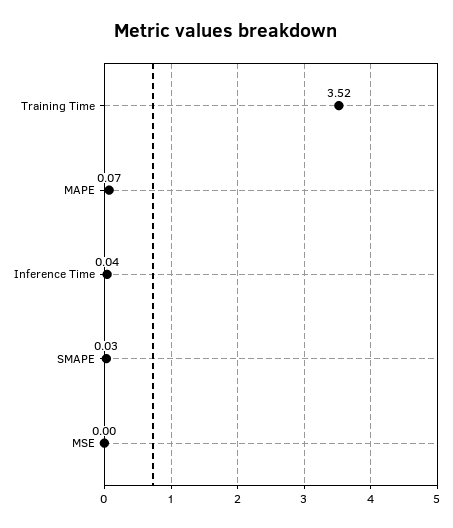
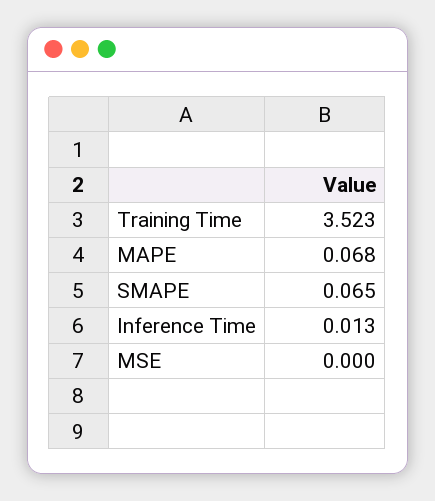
  {
    "Training Time": 3.523,
    "MAPE": 0.068,
-   "Inference Time": 0.04,
+   "Inference Time": 0.013,
-   "SMAPE": 0.03,
+   "SMAPE": 0.065,
    "MSE": 0
  }

